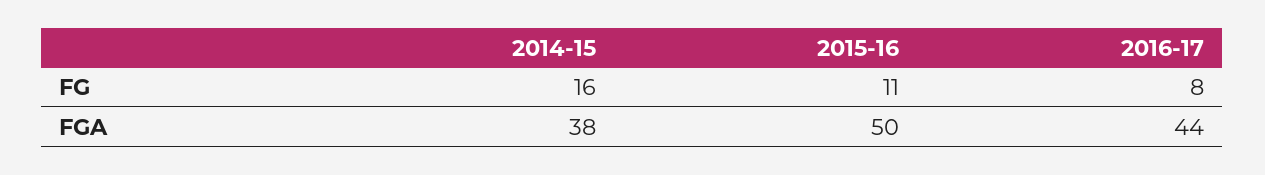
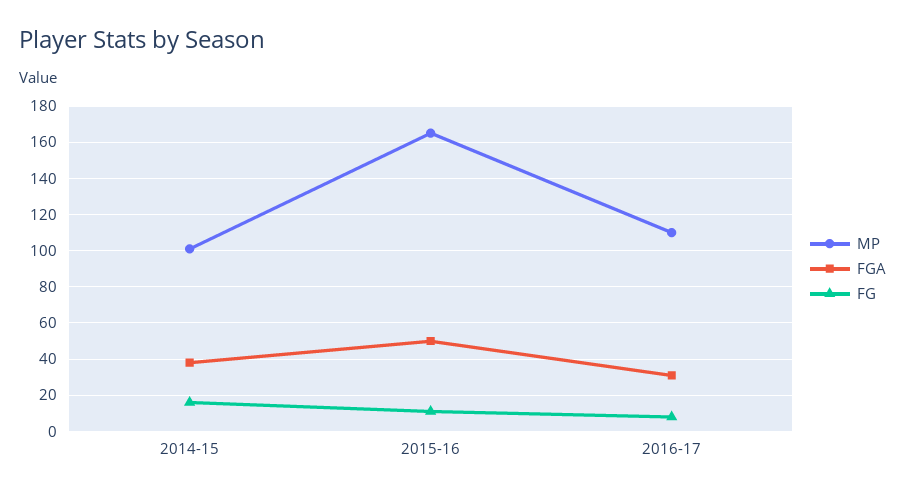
  {
    "FG": {
      "2014-15": 16,
      "2015-16": 11,
      "2016-17": 8
    },
    "FGA": {
      "2014-15": 38,
      "2015-16": 50,
-     "2016-17": 44
+     "2016-17": 30
-   }
+   },
+   "MP": {
+     "2014-15": 100,
+     "2015-16": 165,
+     "2016-17": 110
+   }
  }

